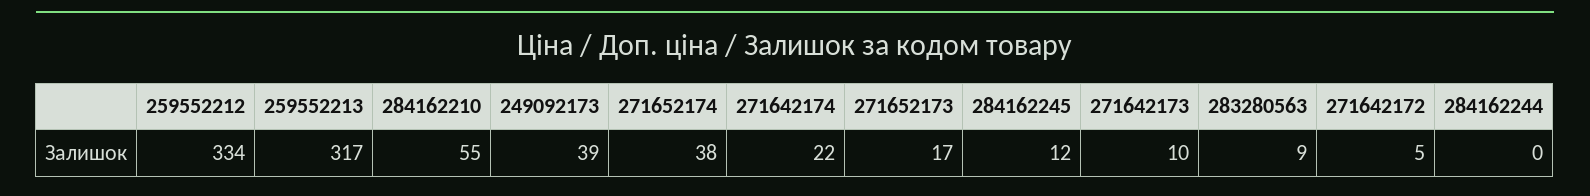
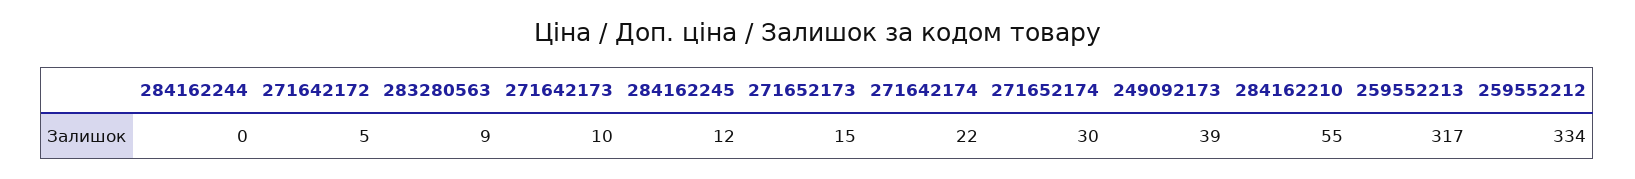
  {
    "259552212": 334,
    "259552213": 317,
    "284162210": 55,
    "249092173": 39,
-   "271652174": 38,
+   "271652174": 30,
    "271642174": 22,
-   "271652173": 17,
+   "271652173": 15,
    "284162245": 12,
    "271642173": 10,
    "283280563": 9,
    "271642172": 5,
    "284162244": 0
  }

